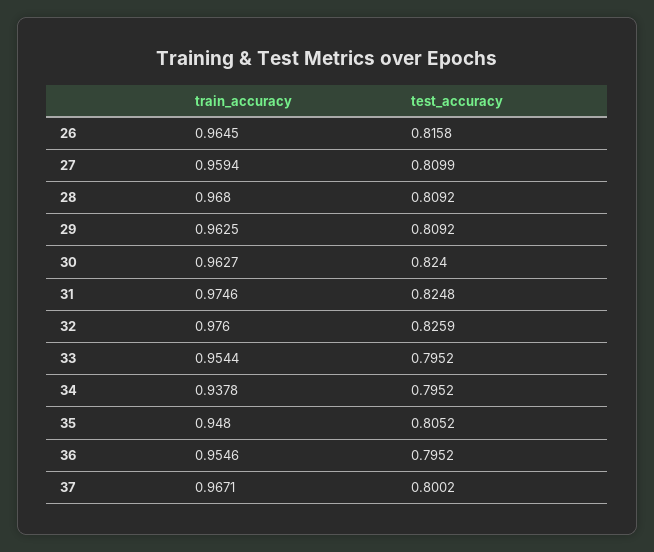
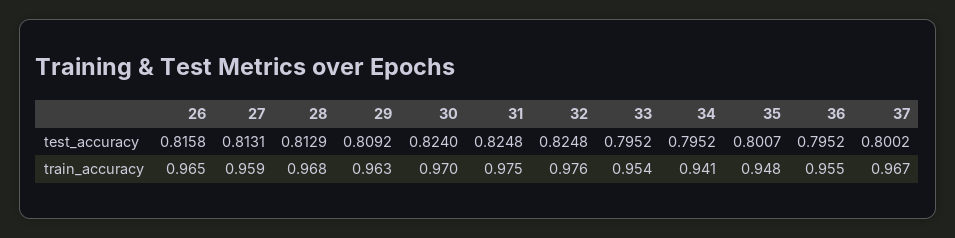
  {
    "train_accuracy": {
      "26": 0.9645,
      "27": 0.9594,
      "28": 0.968,
      "29": 0.9625,
-     "30": 0.9627,
+     "30": 0.97,
      "31": 0.9746,
      "32": 0.976,
      "33": 0.9544,
-     "34": 0.9378,
+     "34": 0.941,
      "35": 0.948,
      "36": 0.9546,
      "37": 0.9671
    },
    "test_accuracy": {
      "26": 0.8158,
-     "27": 0.8099,
+     "27": 0.8131,
-     "28": 0.8092,
+     "28": 0.8129,
      "29": 0.8092,
      "30": 0.824,
      "31": 0.8248,
-     "32": 0.8259,
+     "32": 0.8248,
      "33": 0.7952,
      "34": 0.7952,
-     "35": 0.8052,
+     "35": 0.8007,
      "36": 0.7952,
      "37": 0.8002
    }
  }

